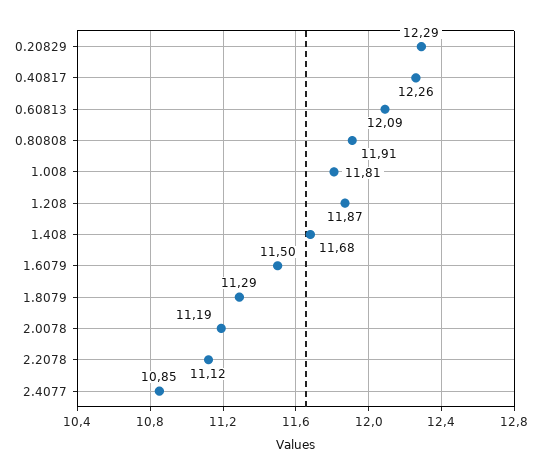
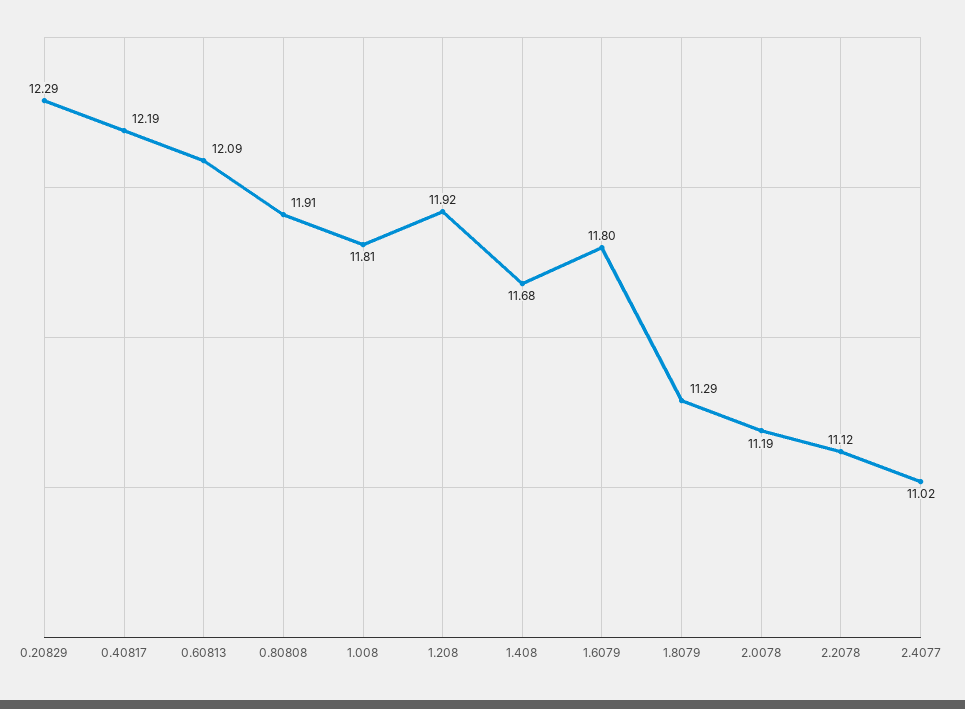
  {
    "0.20829": 12.29,
-   "0.40817": 12.26,
+   "0.40817": 12.19,
    "0.60813": 12.09,
    "0.80808": 11.91,
    "1.008": 11.81,
-   "1.208": 11.87,
+   "1.208": 11.92,
    "1.408": 11.68,
-   "1.6079": 11.5,
+   "1.6079": 11.8,
    "1.8079": 11.29,
    "2.0078": 11.19,
    "2.2078": 11.12,
-   "2.4077": 10.85
+   "2.4077": 11.02
  }

